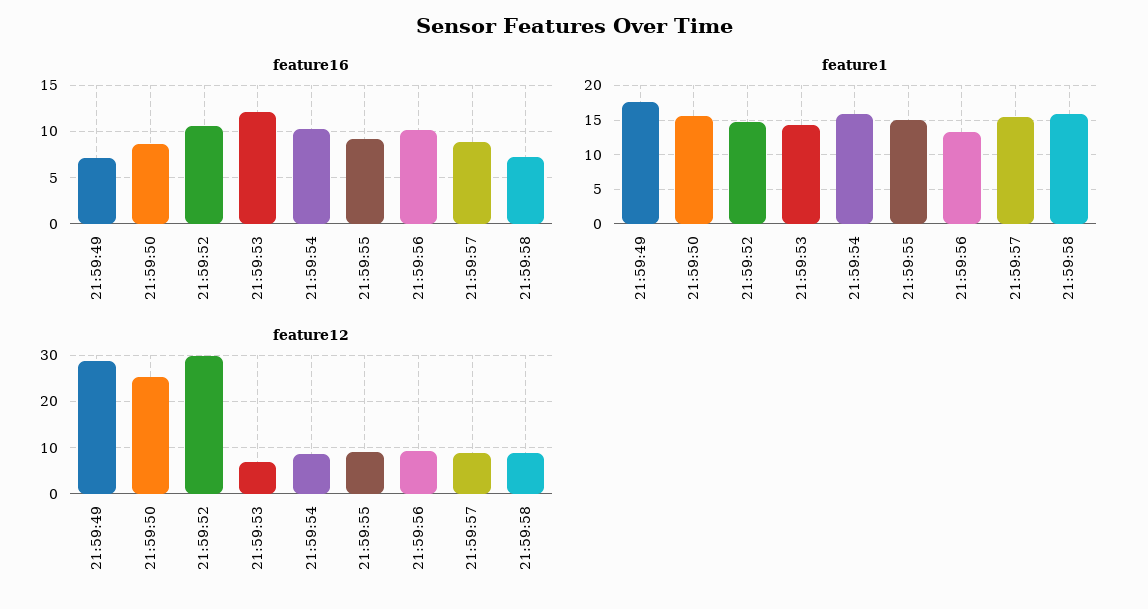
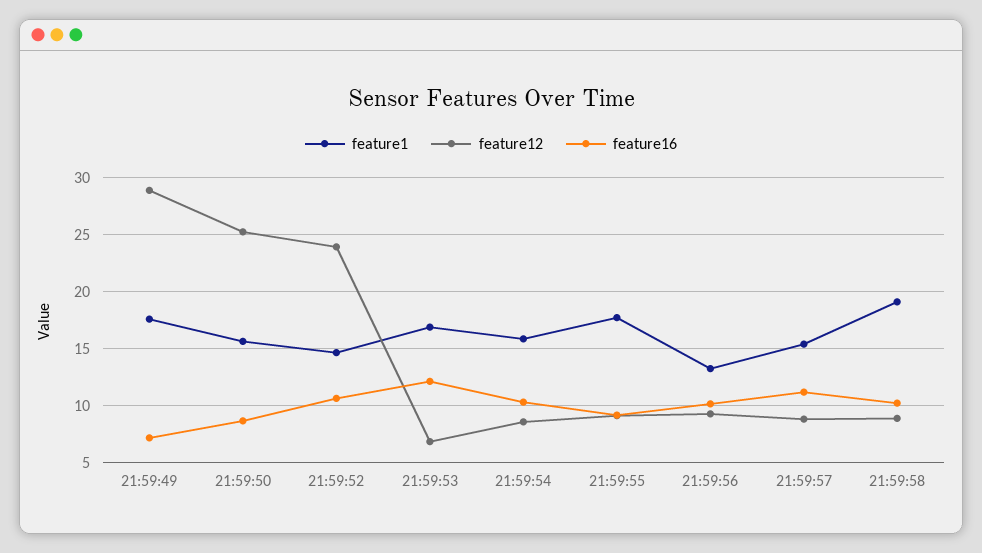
  {
    "feature16": {
      "21:59:49": 7,
      "21:59:50": 9,
      "21:59:52": 11,
      "21:59:53": 12,
      "21:59:54": 10,
      "21:59:55": 9,
      "21:59:56": 10,
-     "21:59:57": 9,
+     "21:59:57": 11,
-     "21:59:58": 7
+     "21:59:58": 10
    },
    "feature1": {
      "21:59:49": 18,
      "21:59:50": 16,
      "21:59:52": 15,
-     "21:59:53": 14,
+     "21:59:53": 17,
      "21:59:54": 16,
-     "21:59:55": 15,
+     "21:59:55": 18,
      "21:59:56": 13,
      "21:59:57": 15,
-     "21:59:58": 16
+     "21:59:58": 19
    },
    "feature12": {
      "21:59:49": 29,
      "21:59:50": 25,
-     "21:59:52": 30,
+     "21:59:52": 24,
      "21:59:53": 7,
      "21:59:54": 9,
      "21:59:55": 9,
      "21:59:56": 9,
      "21:59:57": 9,
      "21:59:58": 9
    }
  }

